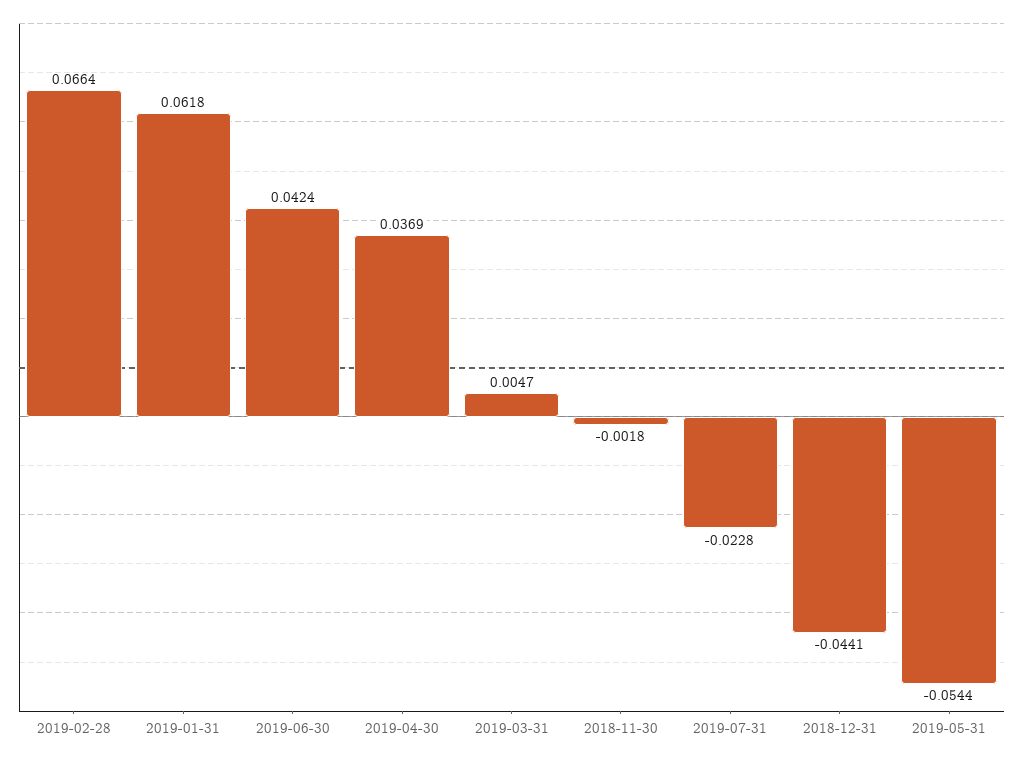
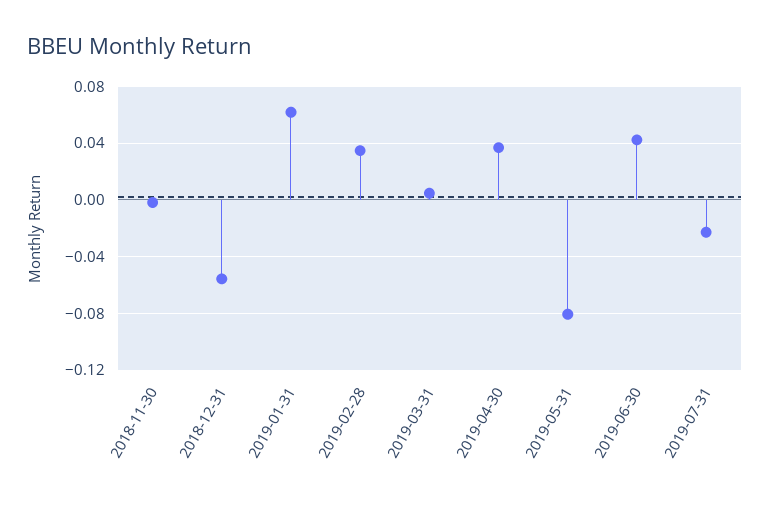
  {
-   "2019-02-28": 0.0664,
+   "2019-02-28": 0.035,
    "2019-01-31": 0.0618,
    "2019-06-30": 0.0424,
    "2019-04-30": 0.0369,
    "2019-03-31": 0.0047,
    "2018-11-30": -0.0018,
    "2019-07-31": -0.0228,
-   "2018-12-31": -0.0441,
+   "2018-12-31": -0.055,
-   "2019-05-31": -0.0544
+   "2019-05-31": -0.08
  }

